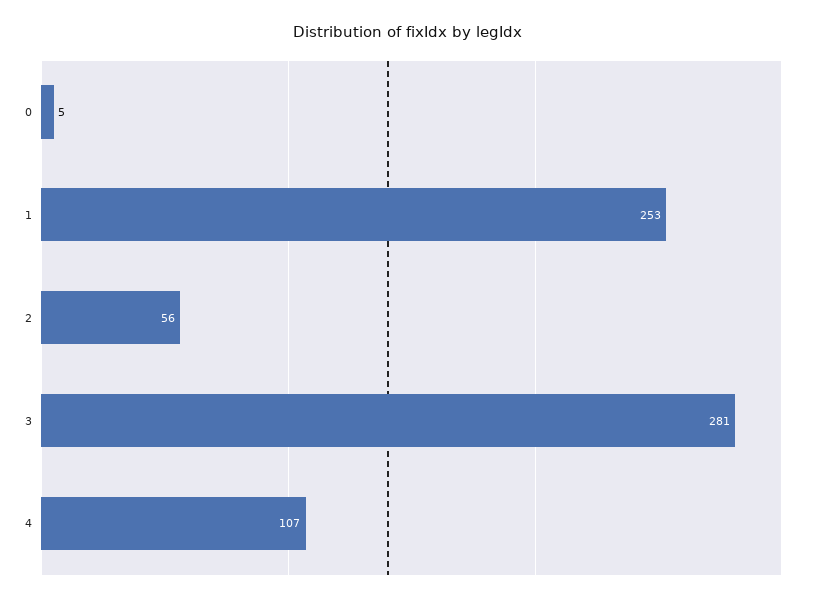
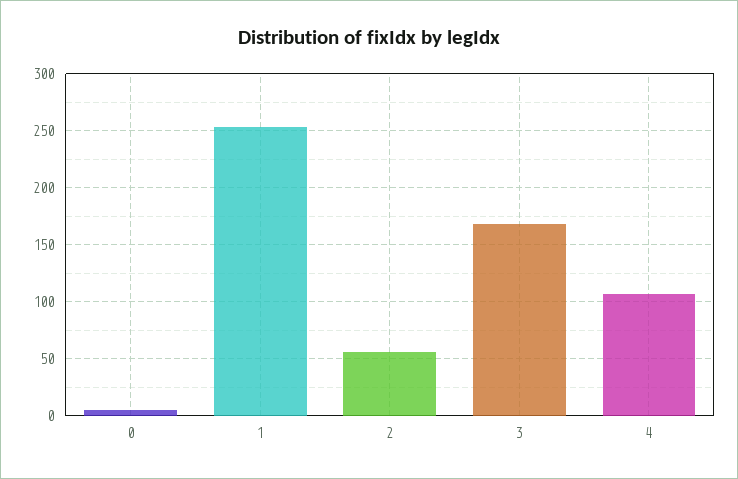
  {
    "0": 5,
    "1": 253,
    "2": 56,
-   "3": 281,
+   "3": 170,
    "4": 107
  }

